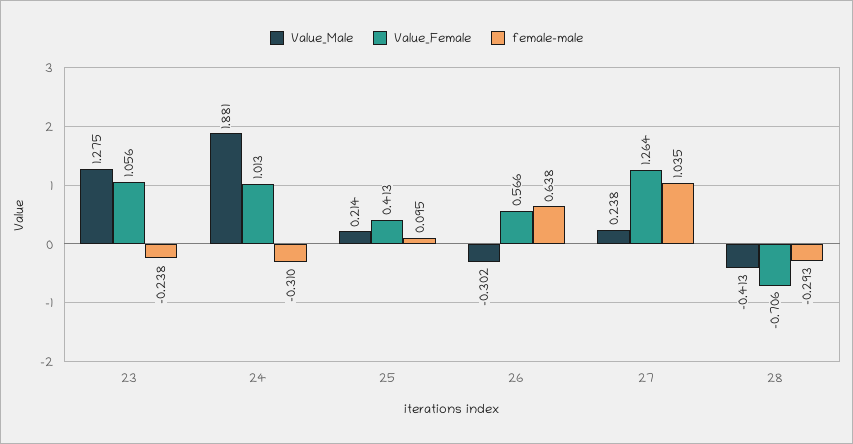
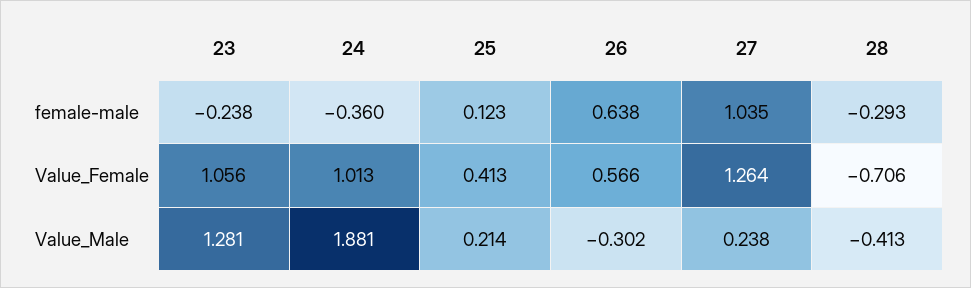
  {
    "Value_Male": {
-     "23": 1.275,
+     "23": 1.281,
      "24": 1.881,
      "25": 0.214,
      "26": -0.302,
      "27": 0.238,
      "28": -0.413
    },
    "Value_Female": {
      "23": 1.056,
      "24": 1.013,
      "25": 0.413,
      "26": 0.566,
      "27": 1.264,
      "28": -0.706
    },
    "female-male": {
      "23": -0.238,
-     "24": -0.31,
+     "24": -0.36,
-     "25": 0.095,
+     "25": 0.123,
      "26": 0.638,
      "27": 1.035,
      "28": -0.293
    }
  }

